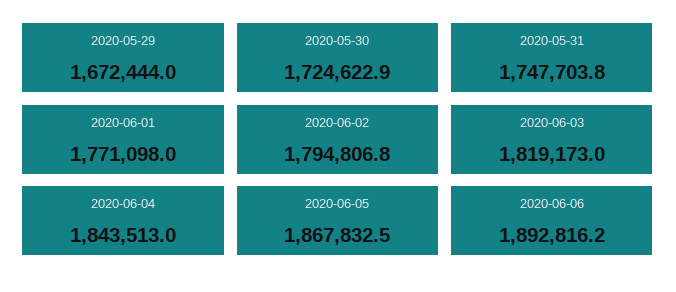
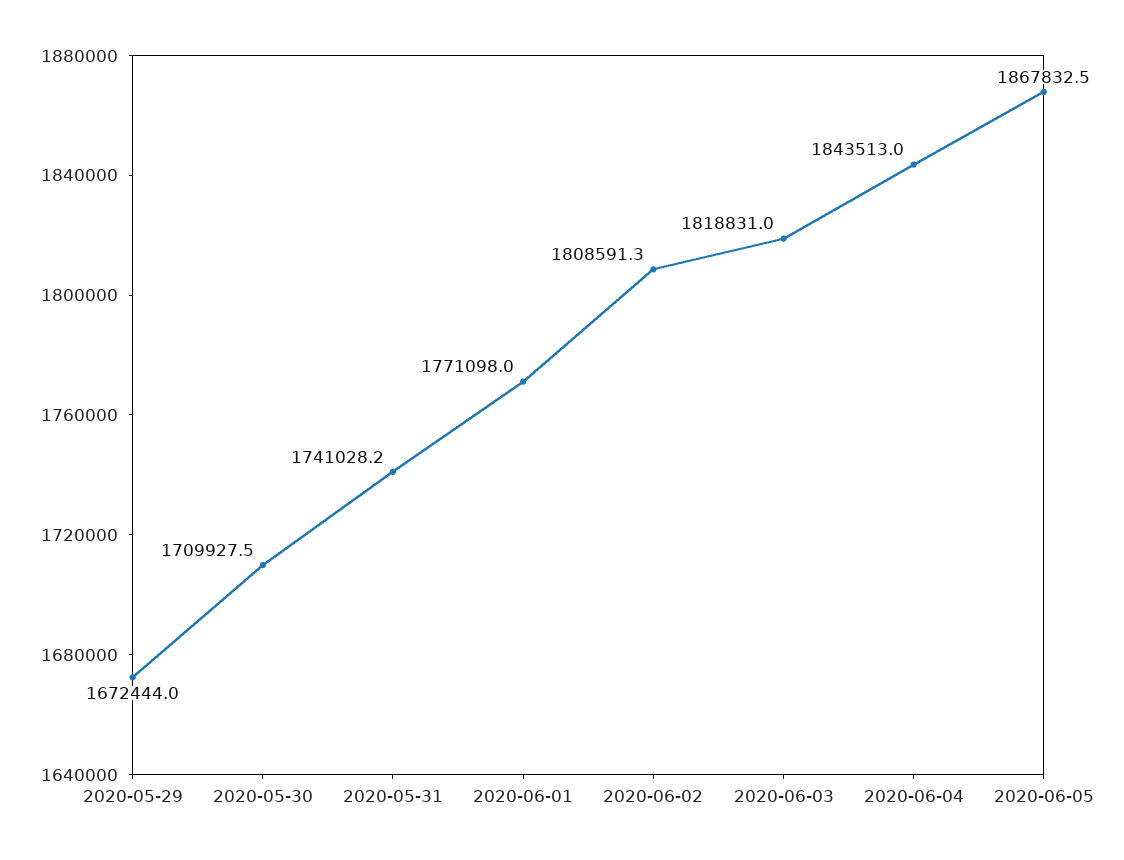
  {
    "2020-05-29": 1672444,
-   "2020-05-30": 1724622.9,
+   "2020-05-30": 1709927.5,
-   "2020-05-31": 1747703.8,
+   "2020-05-31": 1741028.2,
    "2020-06-01": 1771098,
-   "2020-06-02": 1794806.8,
+   "2020-06-02": 1808591.3,
-   "2020-06-03": 1819173,
+   "2020-06-03": 1818831,
    "2020-06-04": 1843513,
-   "2020-06-05": 1867832.5,
+   "2020-06-05": 1867832.5
-   "2020-06-06": 1892816.2
  }

